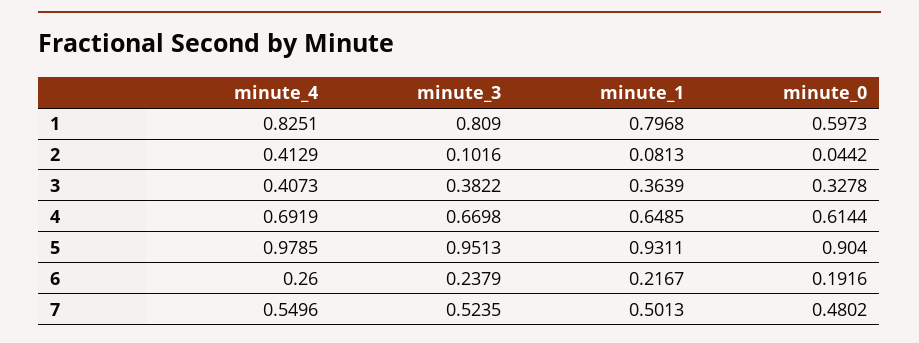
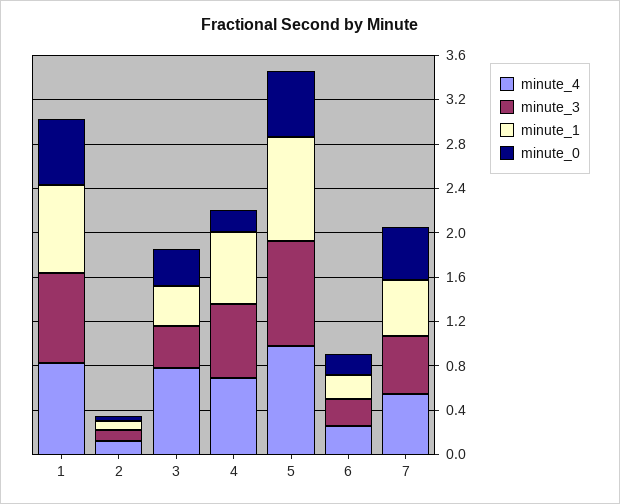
  {
    "minute_4": {
      "1": 0.8251,
-     "2": 0.4129,
+     "2": 0.1,
-     "3": 0.4073,
+     "3": 0.8,
      "4": 0.6919,
      "5": 0.9785,
      "6": 0.26,
      "7": 0.5496
    },
    "minute_3": {
      "1": 0.809,
      "2": 0.1016,
      "3": 0.3822,
      "4": 0.6698,
      "5": 0.9513,
      "6": 0.2379,
      "7": 0.5235
    },
    "minute_1": {
      "1": 0.7968,
      "2": 0.0813,
      "3": 0.3639,
      "4": 0.6485,
      "5": 0.9311,
      "6": 0.2167,
      "7": 0.5013
    },
    "minute_0": {
      "1": 0.5973,
      "2": 0.0442,
      "3": 0.3278,
-     "4": 0.6144,
+     "4": 0.2,
-     "5": 0.904,
+     "5": 0.6,
      "6": 0.1916,
      "7": 0.4802
    }
  }

